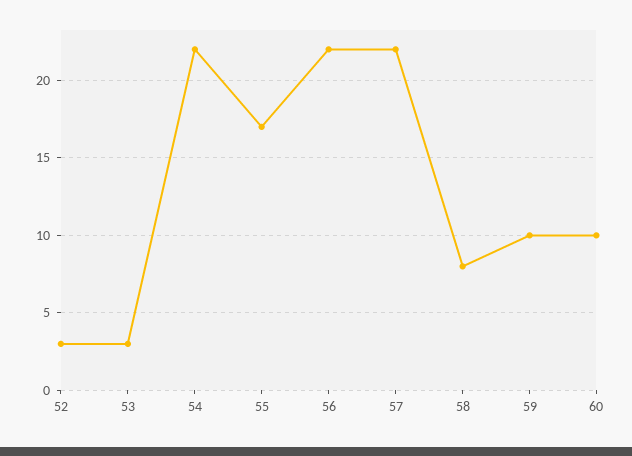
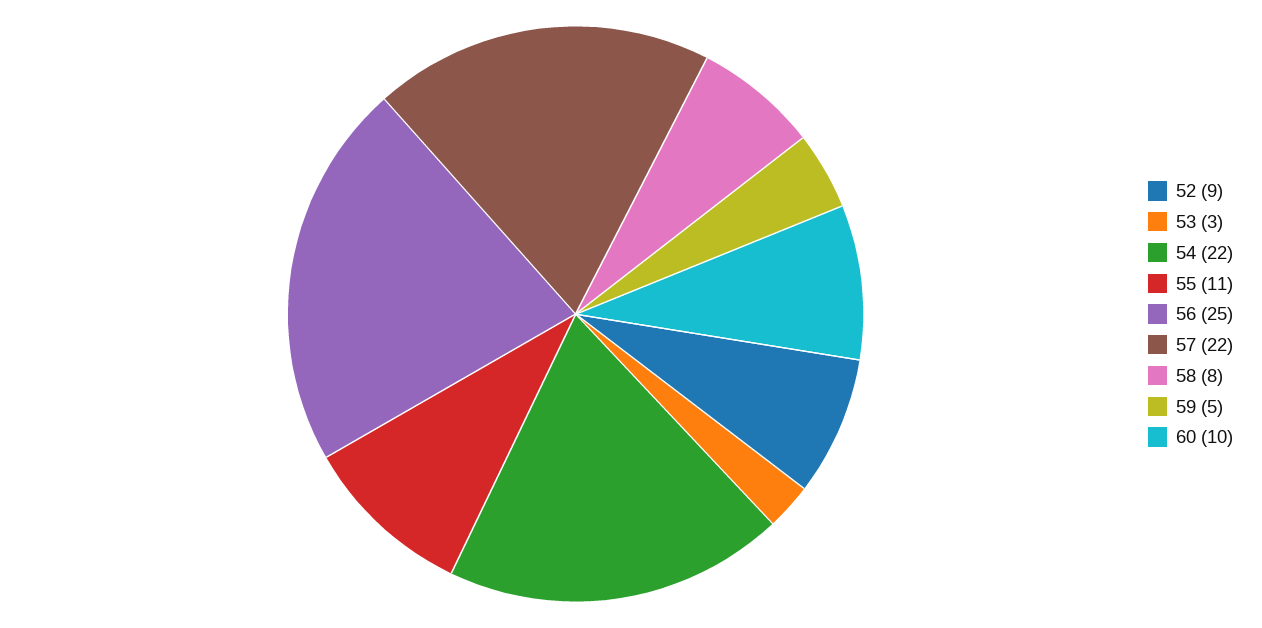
  {
-   "52": 3,
+   "52": 9,
    "53": 3,
    "54": 22,
-   "55": 17,
+   "55": 11,
-   "56": 22,
+   "56": 25,
    "57": 22,
    "58": 8,
-   "59": 10,
+   "59": 5,
    "60": 10
  }

